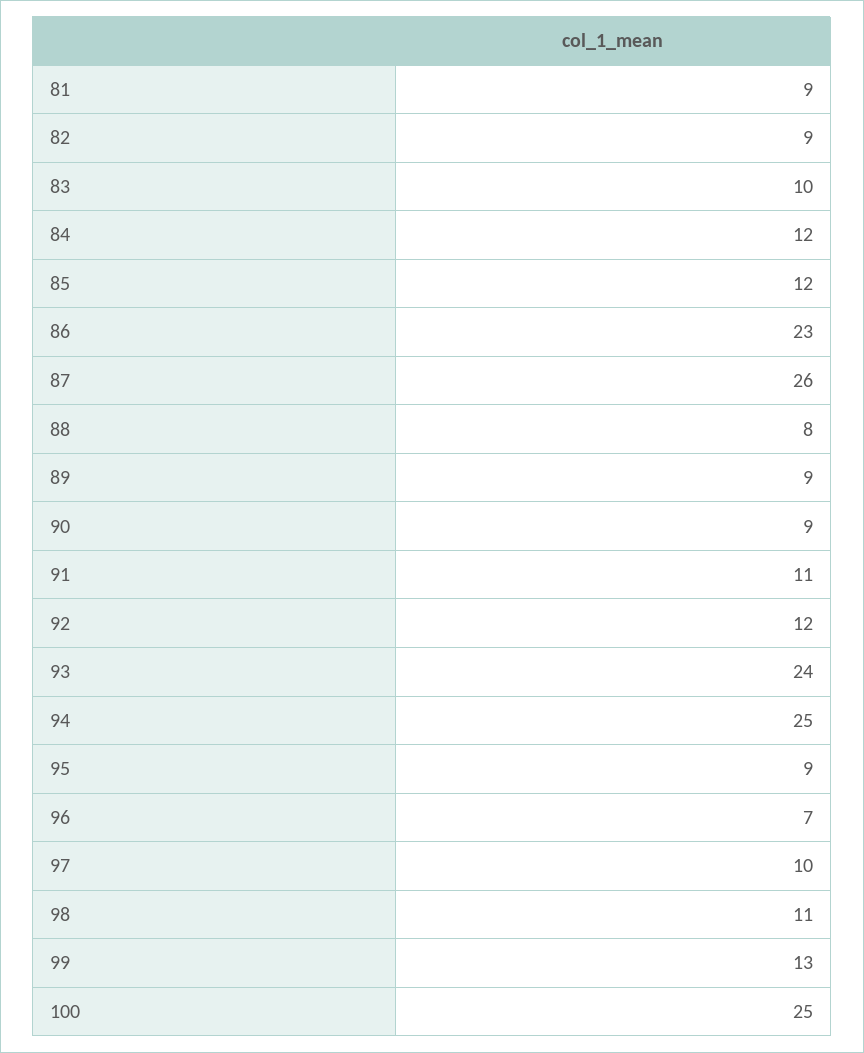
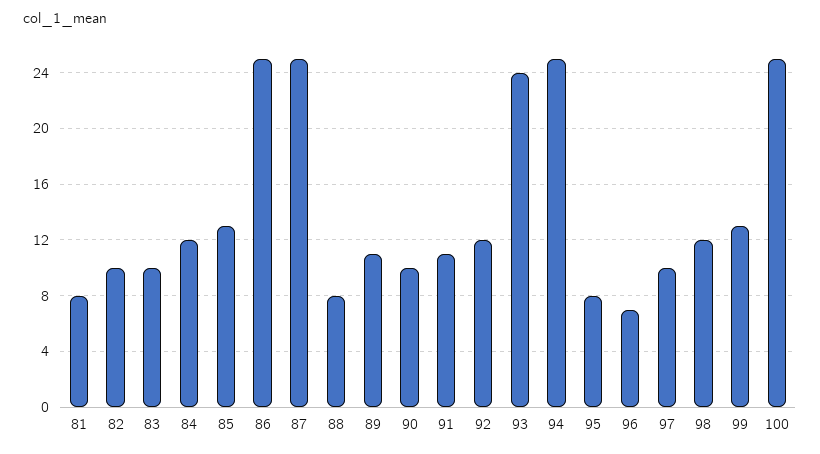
  {
-   "81": 9,
+   "81": 8,
-   "82": 9,
+   "82": 10,
    "83": 10,
    "84": 12,
-   "85": 12,
+   "85": 13,
-   "86": 23,
+   "86": 25,
-   "87": 26,
+   "87": 25,
    "88": 8,
-   "89": 9,
+   "89": 11,
-   "90": 9,
+   "90": 10,
    "91": 11,
    "92": 12,
    "93": 24,
    "94": 25,
-   "95": 9,
+   "95": 8,
    "96": 7,
    "97": 10,
-   "98": 11,
+   "98": 12,
    "99": 13,
    "100": 25
  }

